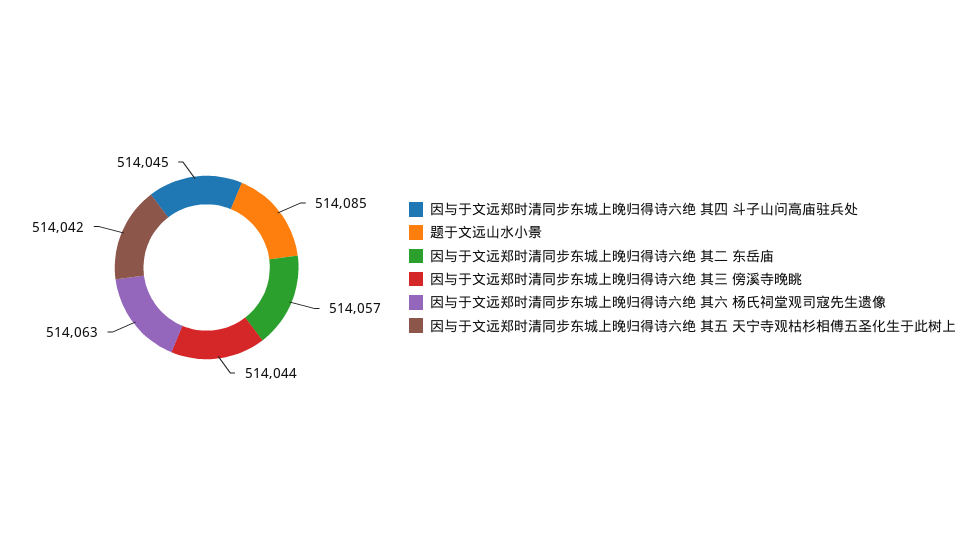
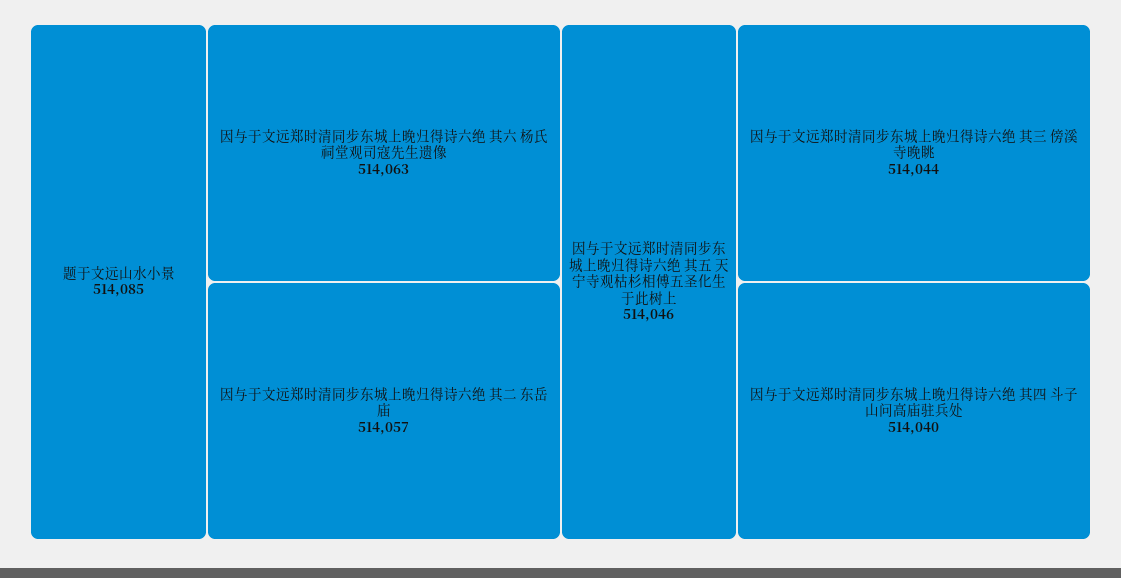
  {
-   "因与于文远郑时清同步东城上晚归得诗六绝 其四 斗子山问高庙驻兵处": 514045,
+   "因与于文远郑时清同步东城上晚归得诗六绝 其四 斗子山问高庙驻兵处": 514040,
    "题于文远山水小景": 514085,
    "因与于文远郑时清同步东城上晚归得诗六绝 其二 东岳庙": 514057,
    "因与于文远郑时清同步东城上晚归得诗六绝 其三 傍溪寺晚眺": 514044,
    "因与于文远郑时清同步东城上晚归得诗六绝 其六 杨氏祠堂观司寇先生遗像": 514063,
-   "因与于文远郑时清同步东城上晚归得诗六绝 其五 天宁寺观枯杉相傅五圣化生于此树上": 514042
+   "因与于文远郑时清同步东城上晚归得诗六绝 其五 天宁寺观枯杉相傅五圣化生于此树上": 514046
  }

